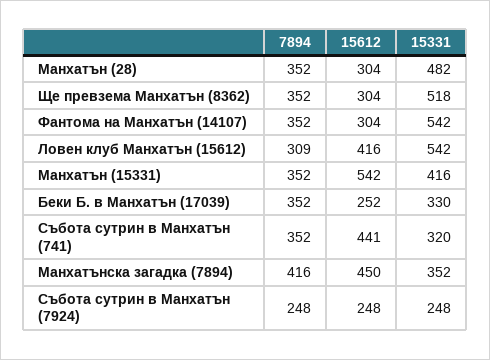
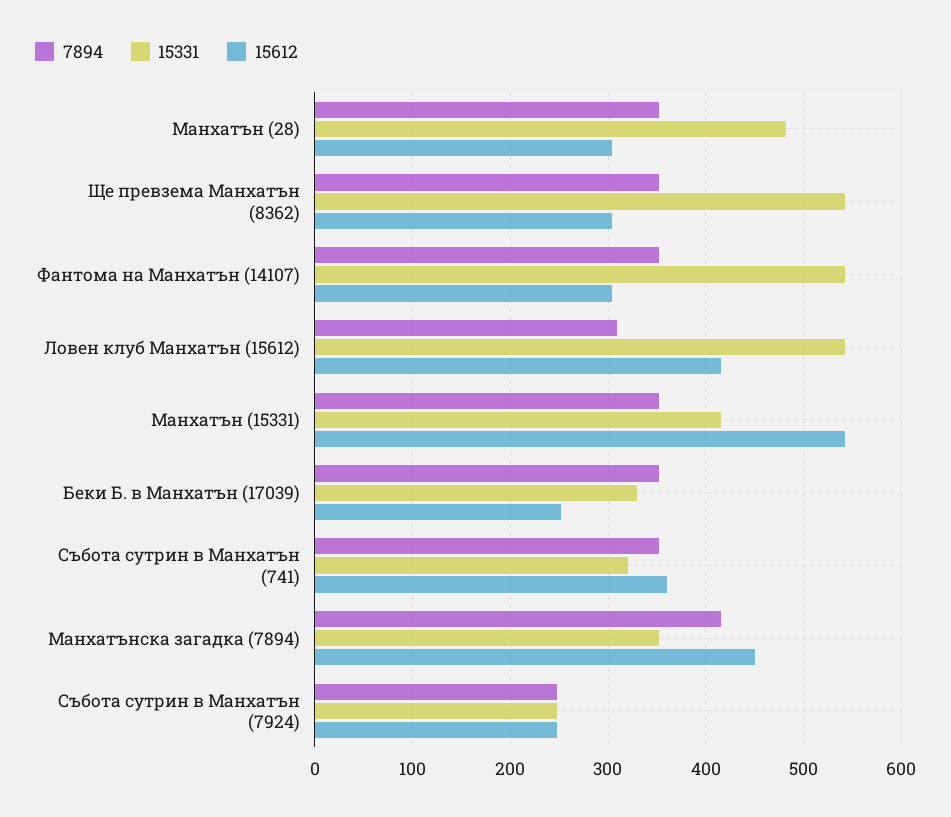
  {
    "7894": {
      "Манхатън (28)": 352,
      "Ще превзема Манхатън (8362)": 352,
      "Фантома на Манхатън (14107)": 352,
      "Ловен клуб Манхатън (15612)": 309,
      "Манхатън (15331)": 352,
      "Беки Б. в Манхатън (17039)": 352,
      "Събота сутрин в Манхатън (741)": 352,
      "Манхатънска загадка (7894)": 416,
      "Събота сутрин в Манхатън (7924)": 248
    },
    "15612": {
      "Манхатън (28)": 304,
      "Ще превзема Манхатън (8362)": 304,
      "Фантома на Манхатън (14107)": 304,
      "Ловен клуб Манхатън (15612)": 416,
      "Манхатън (15331)": 542,
      "Беки Б. в Манхатън (17039)": 252,
-     "Събота сутрин в Манхатън (741)": 441,
+     "Събота сутрин в Манхатън (741)": 360,
      "Манхатънска загадка (7894)": 450,
      "Събота сутрин в Манхатън (7924)": 248
    },
    "15331": {
      "Манхатън (28)": 482,
-     "Ще превзема Манхатън (8362)": 518,
+     "Ще превзема Манхатън (8362)": 540,
      "Фантома на Манхатън (14107)": 542,
      "Ловен клуб Манхатън (15612)": 542,
      "Манхатън (15331)": 416,
      "Беки Б. в Манхатън (17039)": 330,
      "Събота сутрин в Манхатън (741)": 320,
      "Манхатънска загадка (7894)": 352,
      "Събота сутрин в Манхатън (7924)": 248
    }
  }

